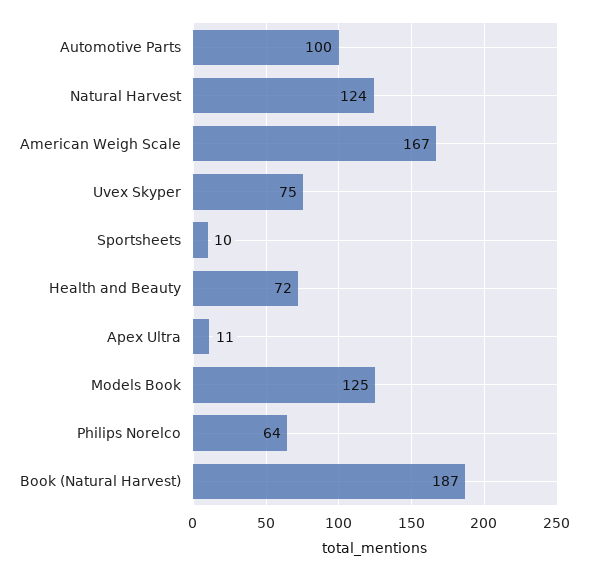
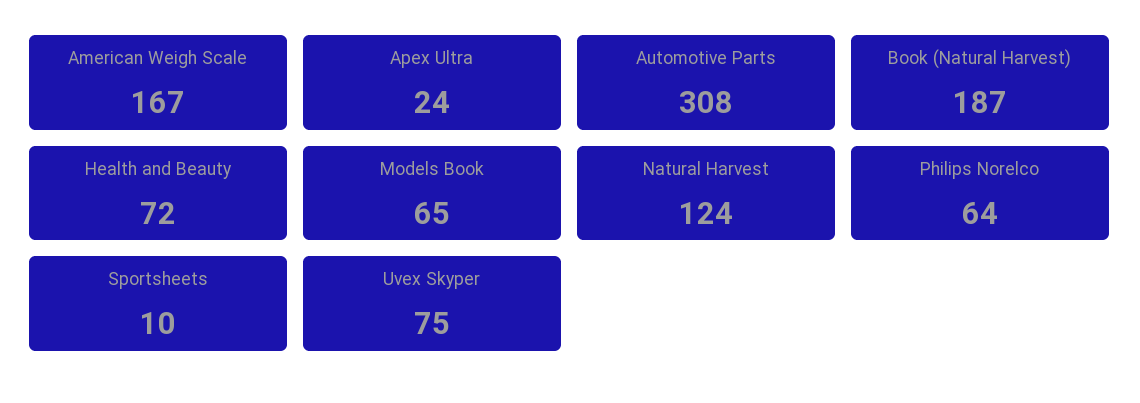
  {
-   "Automotive Parts": 100,
+   "Automotive Parts": 308,
    "Natural Harvest": 124,
    "American Weigh Scale": 167,
    "Uvex Skyper": 75,
    "Sportsheets": 10,
    "Health and Beauty": 72,
-   "Apex Ultra": 11,
+   "Apex Ultra": 24,
-   "Models Book": 125,
+   "Models Book": 65,
    "Philips Norelco": 64,
    "Book (Natural Harvest)": 187
  }

